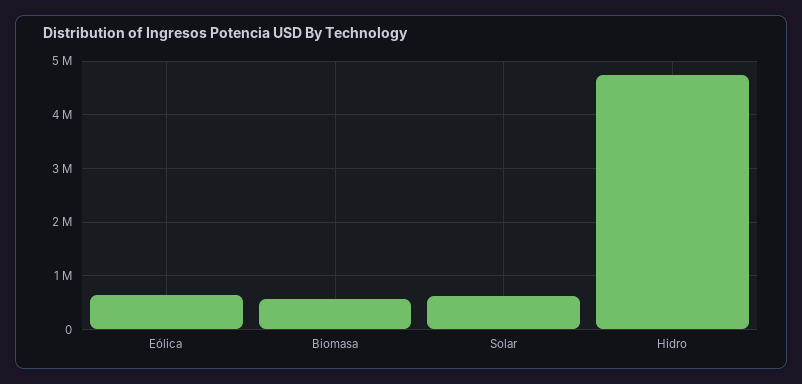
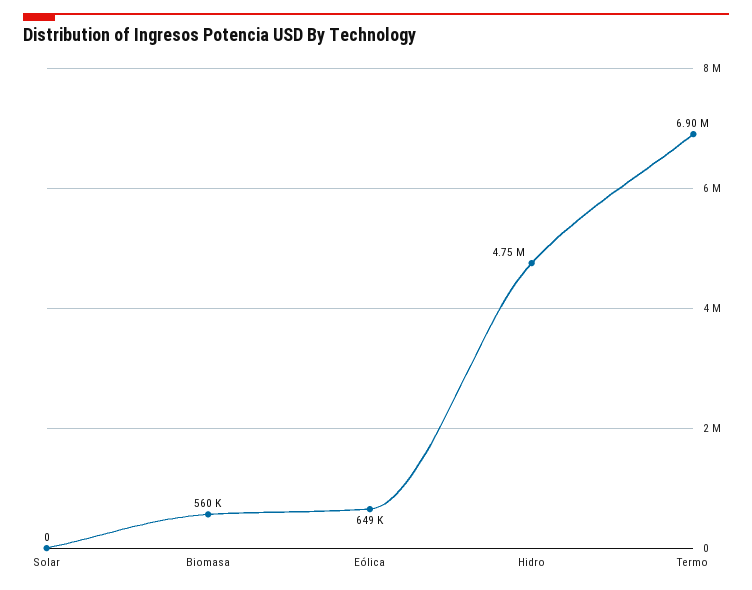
  {
    "Eólica": 649000,
    "Biomasa": 560000,
-   "Solar": 600000,
+   "Solar": 0,
-   "Hidro": 4750000
+   "Hidro": 4750000,
+   "Termo": 6900000
  }

